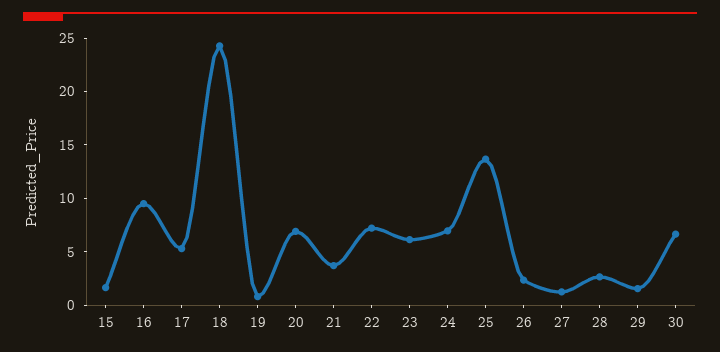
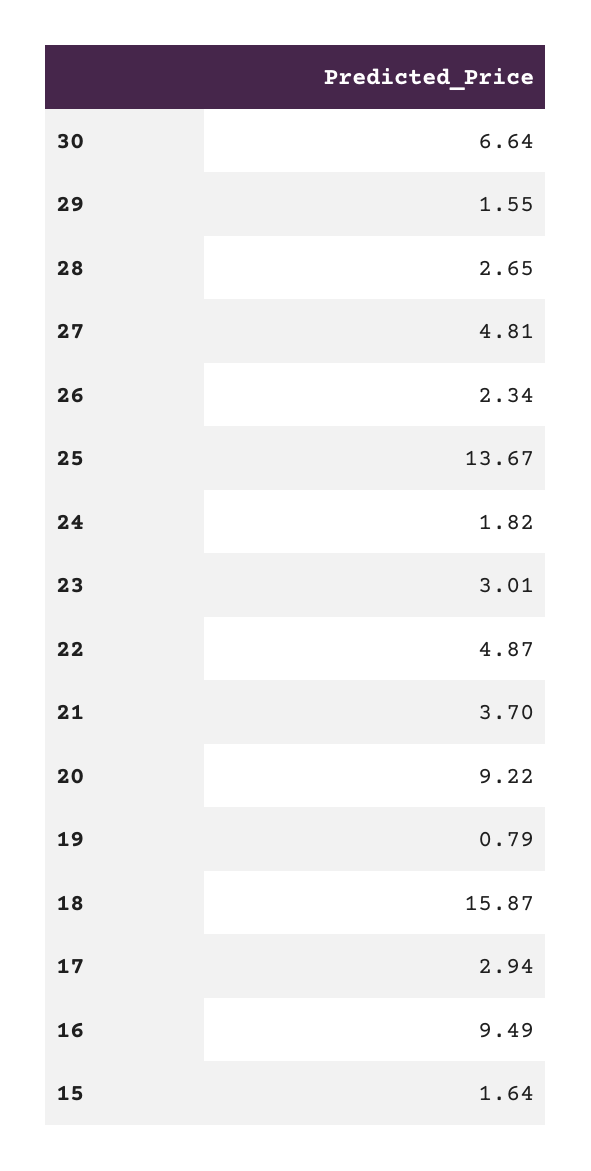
  {
    "15": 1.64,
    "16": 9.49,
-   "17": 5,
+   "17": 2.94,
-   "18": 24,
+   "18": 15.87,
    "19": 0.79,
-   "20": 7,
+   "20": 9.22,
    "21": 3.7,
-   "22": 7,
+   "22": 4.87,
-   "23": 6,
+   "23": 3.01,
-   "24": 7,
+   "24": 1.82,
    "25": 13.67,
    "26": 2.34,
-   "27": 1,
+   "27": 4.81,
    "28": 2.65,
    "29": 1.55,
    "30": 6.64
  }

